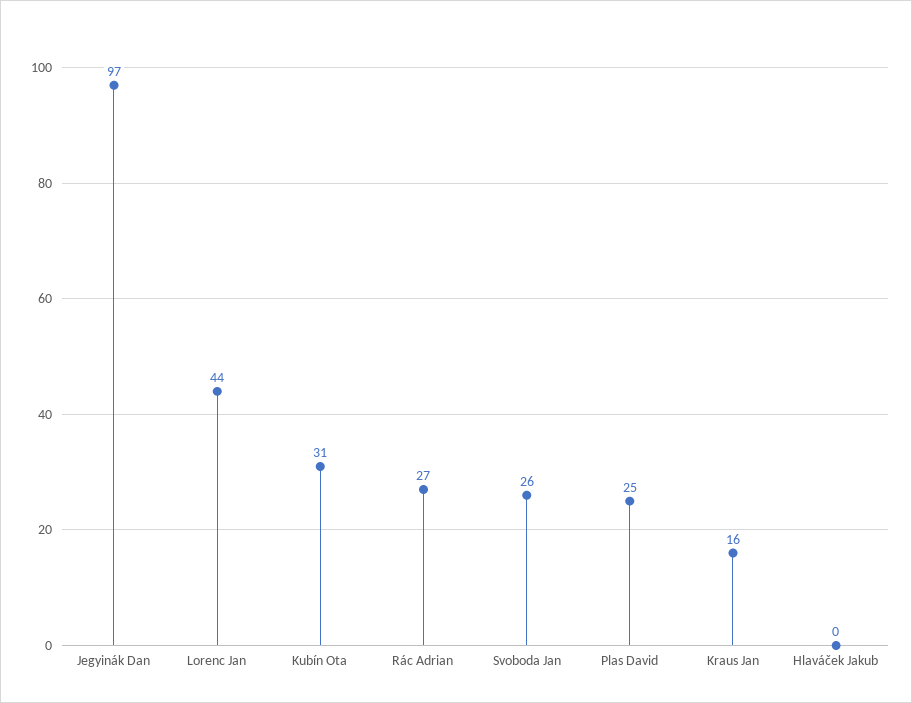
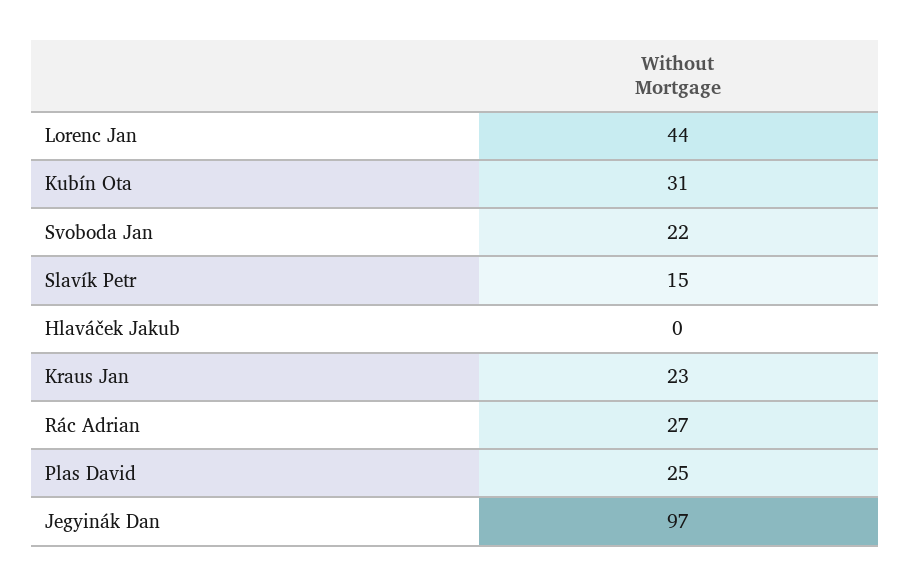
  {
    "Jegyinák Dan": 97,
    "Lorenc Jan": 44,
    "Kubín Ota": 31,
    "Rác Adrian": 27,
-   "Svoboda Jan": 26,
+   "Svoboda Jan": 22,
    "Plas David": 25,
-   "Kraus Jan": 16,
+   "Kraus Jan": 23,
-   "Hlaváček Jakub": 0
+   "Hlaváček Jakub": 0,
+   "Slavík Petr": 15
  }

